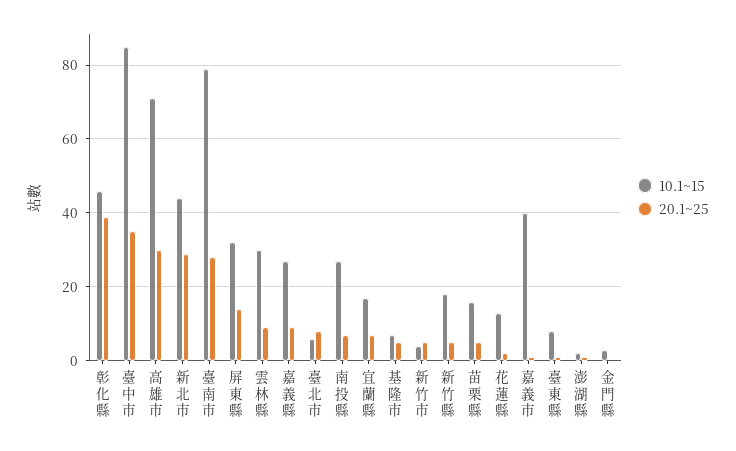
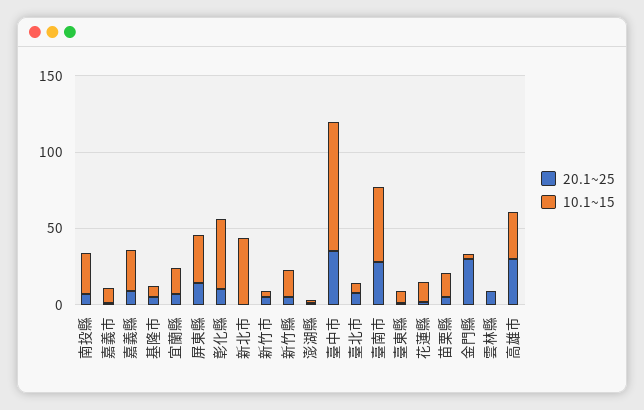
  {
    "10.1~15": {
      "彰化縣": 45,
      "臺中市": 85,
-     "高雄市": 70,
+     "高雄市": 30,
      "新北市": 45,
-     "臺南市": 80,
+     "臺南市": 50,
      "屏東縣": 30,
-     "雲林縣": 30,
+     "雲林縣": 0,
      "嘉義縣": 25,
      "臺北市": 5,
      "南投縣": 25,
      "宜蘭縣": 15,
      "基隆市": 5,
      "新竹市": 5,
      "新竹縣": 20,
      "苗栗縣": 15,
      "花蓮縣": 15,
-     "嘉義市": 40,
+     "嘉義市": 10,
      "臺東縣": 10,
      "澎湖縣": 0,
      "金門縣": 5
    },
    "20.1~25": {
-     "彰化縣": 40,
+     "彰化縣": 10,
      "臺中市": 35,
      "高雄市": 30,
-     "新北市": 30,
+     "新北市": 0,
      "臺南市": 30,
      "屏東縣": 15,
      "雲林縣": 10,
      "嘉義縣": 10,
      "臺北市": 10,
      "南投縣": 5,
      "宜蘭縣": 5,
      "基隆市": 5,
      "新竹市": 5,
      "新竹縣": 5,
      "苗栗縣": 5,
      "花蓮縣": 0,
      "嘉義市": 0,
      "臺東縣": 0,
      "澎湖縣": 0,
-     "金門縣": 0
+     "金門縣": 30
    }
  }

